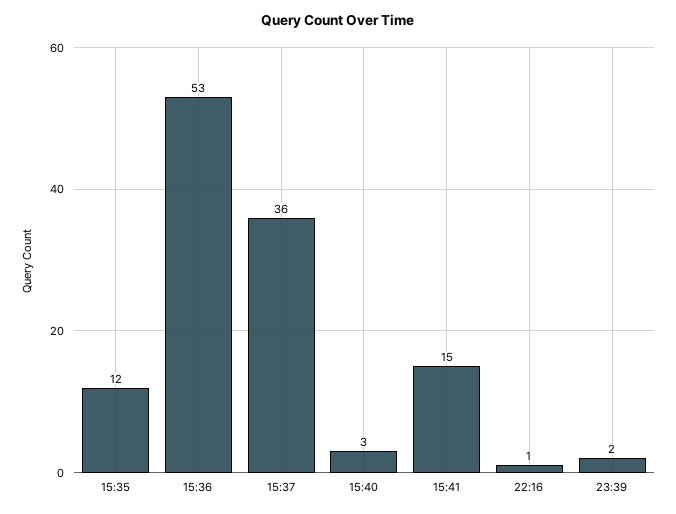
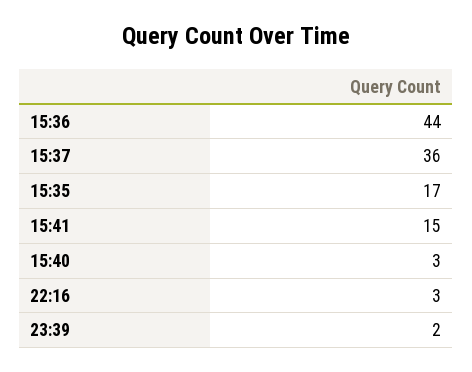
  {
-   "15:35": 12,
+   "15:35": 17,
-   "15:36": 53,
+   "15:36": 44,
    "15:37": 36,
    "15:40": 3,
    "15:41": 15,
-   "22:16": 1,
+   "22:16": 3,
    "23:39": 2
  }

